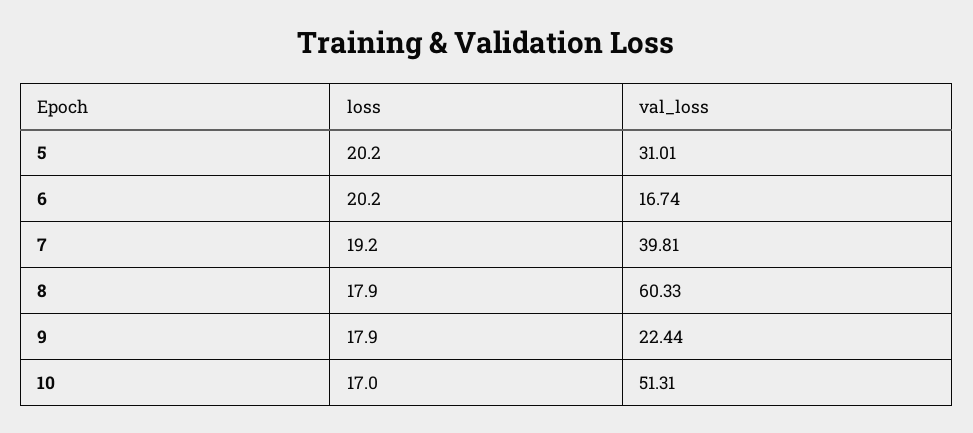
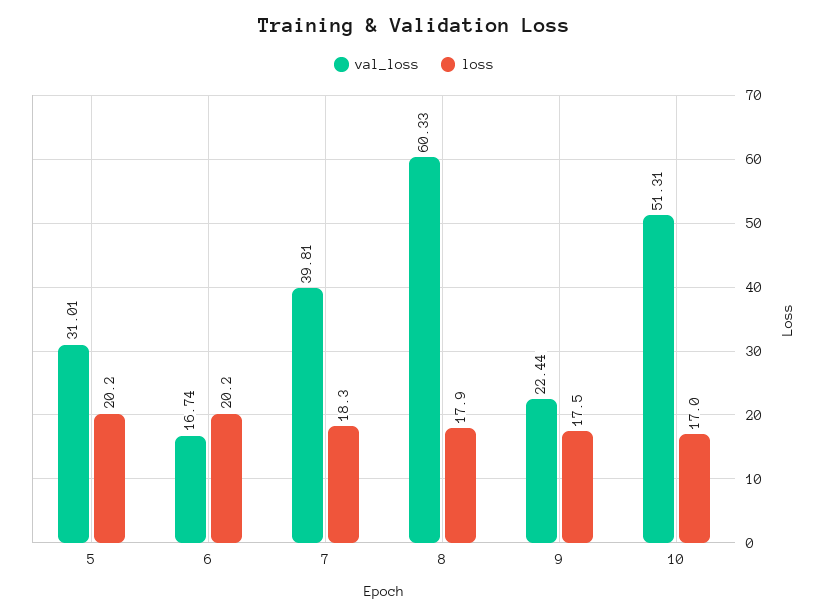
  {
    "loss": {
      "5": 20.2,
      "6": 20.2,
-     "7": 19.2,
+     "7": 18.3,
      "8": 17.9,
-     "9": 17.9,
+     "9": 17.5,
      "10": 17
    },
    "val_loss": {
      "5": 31.01,
      "6": 16.74,
      "7": 39.81,
      "8": 60.33,
      "9": 22.44,
      "10": 51.31
    }
  }

